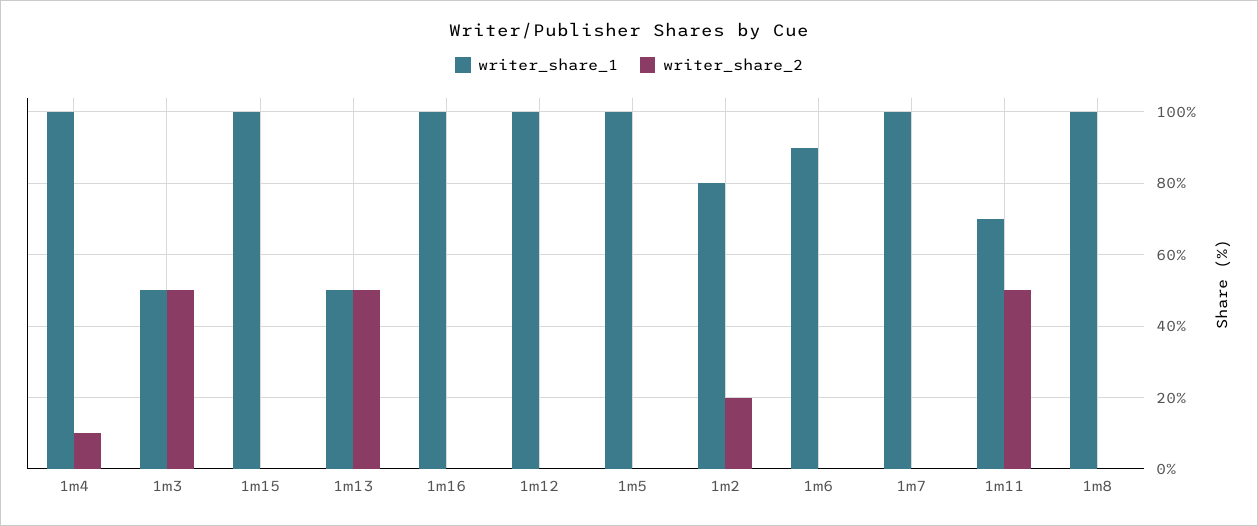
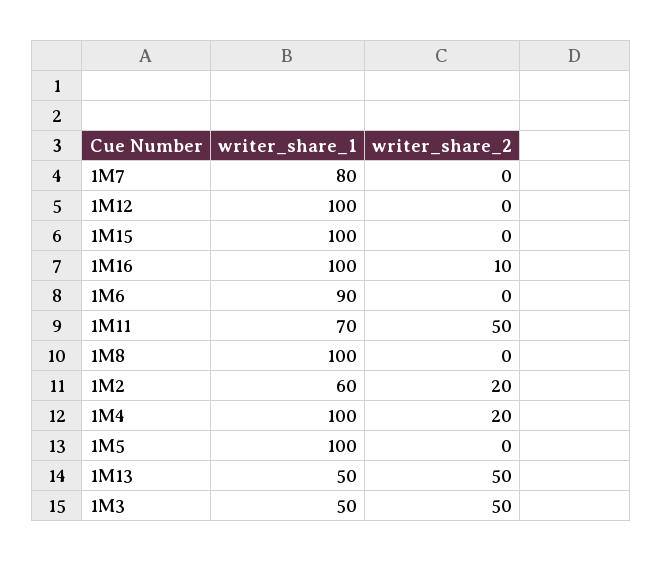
  {
    "writer_share_1": {
      "1m4": 100,
      "1m3": 50,
      "1m15": 100,
      "1m13": 50,
      "1m16": 100,
      "1m12": 100,
      "1m5": 100,
-     "1m2": 80,
+     "1m2": 60,
      "1m6": 90,
-     "1m7": 100,
+     "1m7": 80,
      "1m11": 70,
      "1m8": 100
    },
    "writer_share_2": {
-     "1m4": 10,
+     "1m4": 20,
      "1m3": 50,
      "1m15": 0,
      "1m13": 50,
-     "1m16": 0,
+     "1m16": 10,
      "1m12": 0,
      "1m5": 0,
      "1m2": 20,
      "1m6": 0,
      "1m7": 0,
      "1m11": 50,
      "1m8": 0
    }
  }

